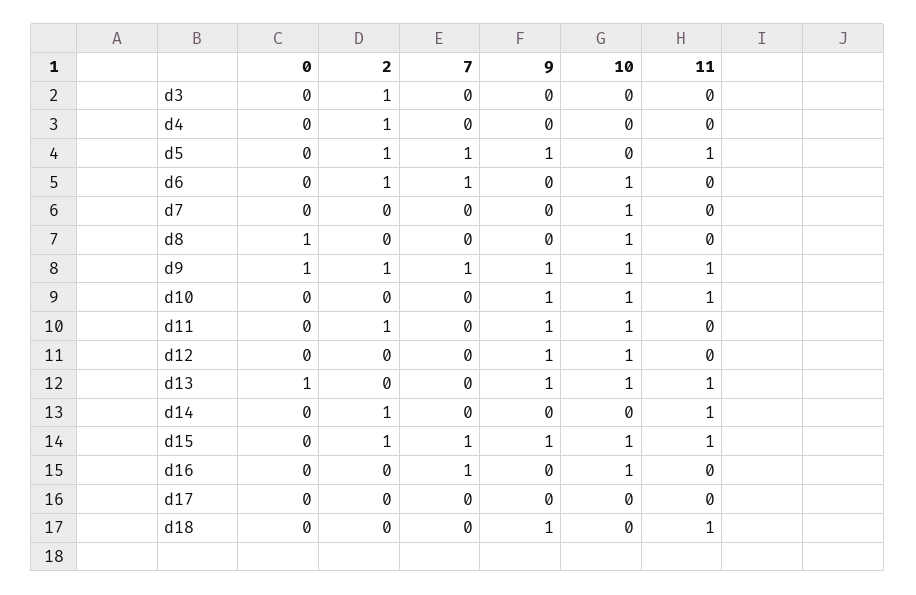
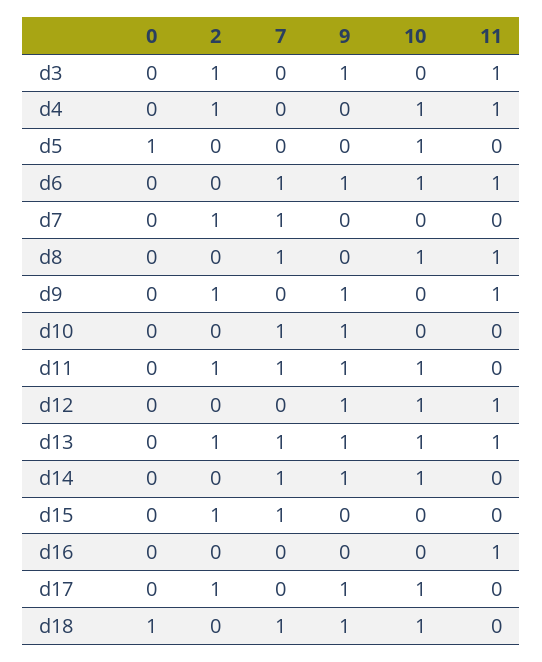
  {
    "0": {
      "d3": 0,
      "d4": 0,
-     "d5": 0,
+     "d5": 1,
      "d6": 0,
      "d7": 0,
-     "d8": 1,
+     "d8": 0,
-     "d9": 1,
+     "d9": 0,
      "d10": 0,
      "d11": 0,
      "d12": 0,
-     "d13": 1,
+     "d13": 0,
      "d14": 0,
      "d15": 0,
      "d16": 0,
      "d17": 0,
-     "d18": 0
+     "d18": 1
    },
    "2": {
      "d3": 1,
      "d4": 1,
-     "d5": 1,
+     "d5": 0,
-     "d6": 1,
+     "d6": 0,
-     "d7": 0,
+     "d7": 1,
      "d8": 0,
      "d9": 1,
      "d10": 0,
      "d11": 1,
      "d12": 0,
-     "d13": 0,
+     "d13": 1,
-     "d14": 1,
+     "d14": 0,
      "d15": 1,
      "d16": 0,
-     "d17": 0,
+     "d17": 1,
      "d18": 0
    },
    "7": {
      "d3": 0,
      "d4": 0,
-     "d5": 1,
+     "d5": 0,
      "d6": 1,
-     "d7": 0,
+     "d7": 1,
-     "d8": 0,
+     "d8": 1,
-     "d9": 1,
+     "d9": 0,
-     "d10": 0,
+     "d10": 1,
-     "d11": 0,
+     "d11": 1,
      "d12": 0,
-     "d13": 0,
+     "d13": 1,
-     "d14": 0,
+     "d14": 1,
      "d15": 1,
-     "d16": 1,
+     "d16": 0,
      "d17": 0,
-     "d18": 0
+     "d18": 1
    },
    "9": {
-     "d3": 0,
+     "d3": 1,
      "d4": 0,
-     "d5": 1,
+     "d5": 0,
-     "d6": 0,
+     "d6": 1,
      "d7": 0,
      "d8": 0,
      "d9": 1,
      "d10": 1,
      "d11": 1,
      "d12": 1,
      "d13": 1,
-     "d14": 0,
+     "d14": 1,
-     "d15": 1,
+     "d15": 0,
      "d16": 0,
-     "d17": 0,
+     "d17": 1,
      "d18": 1
    },
    "10": {
      "d3": 0,
-     "d4": 0,
+     "d4": 1,
-     "d5": 0,
+     "d5": 1,
      "d6": 1,
-     "d7": 1,
+     "d7": 0,
      "d8": 1,
-     "d9": 1,
+     "d9": 0,
-     "d10": 1,
+     "d10": 0,
      "d11": 1,
      "d12": 1,
      "d13": 1,
-     "d14": 0,
+     "d14": 1,
-     "d15": 1,
+     "d15": 0,
-     "d16": 1,
+     "d16": 0,
-     "d17": 0,
+     "d17": 1,
-     "d18": 0
+     "d18": 1
    },
    "11": {
-     "d3": 0,
+     "d3": 1,
-     "d4": 0,
+     "d4": 1,
-     "d5": 1,
+     "d5": 0,
-     "d6": 0,
+     "d6": 1,
      "d7": 0,
-     "d8": 0,
+     "d8": 1,
      "d9": 1,
-     "d10": 1,
+     "d10": 0,
      "d11": 0,
-     "d12": 0,
+     "d12": 1,
      "d13": 1,
-     "d14": 1,
+     "d14": 0,
-     "d15": 1,
+     "d15": 0,
-     "d16": 0,
+     "d16": 1,
      "d17": 0,
-     "d18": 1
+     "d18": 0
    }
  }

